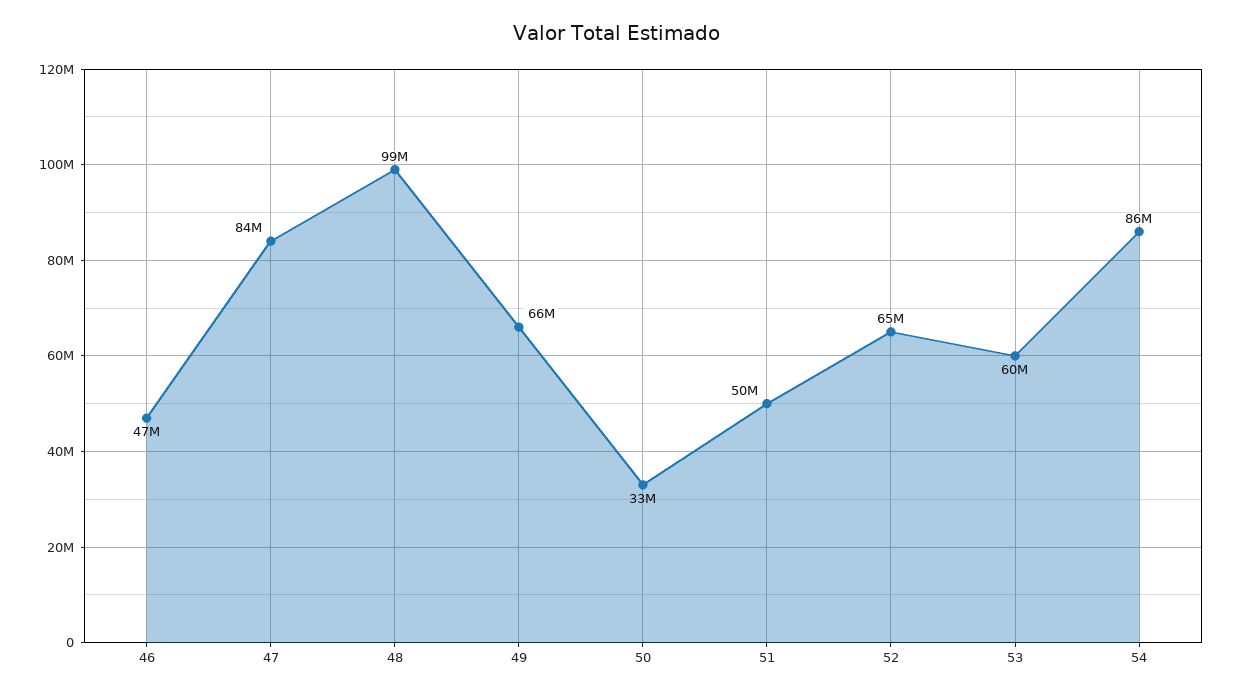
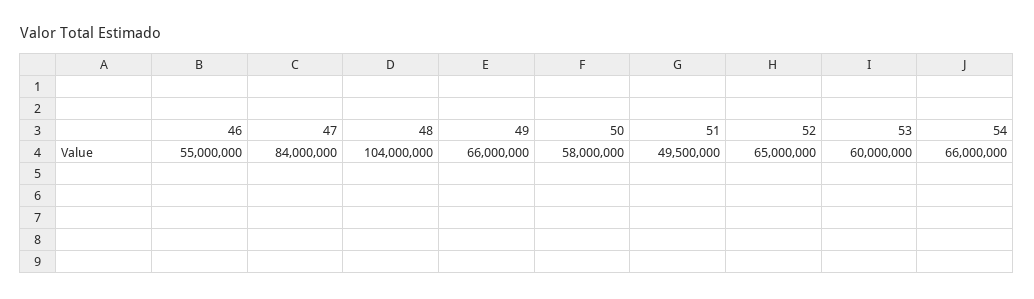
  {
-   "46": 47000000,
+   "46": 55000000,
    "47": 84000000,
-   "48": 99000000,
+   "48": 104000000,
    "49": 66000000,
-   "50": 33000000,
+   "50": 58000000,
    "51": 49500000,
    "52": 65000000,
    "53": 60000000,
-   "54": 86000000
+   "54": 66000000
  }

